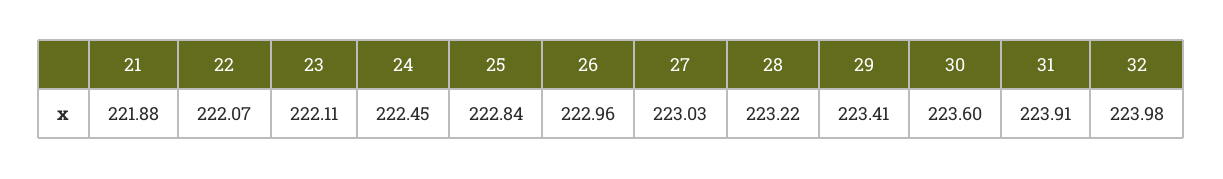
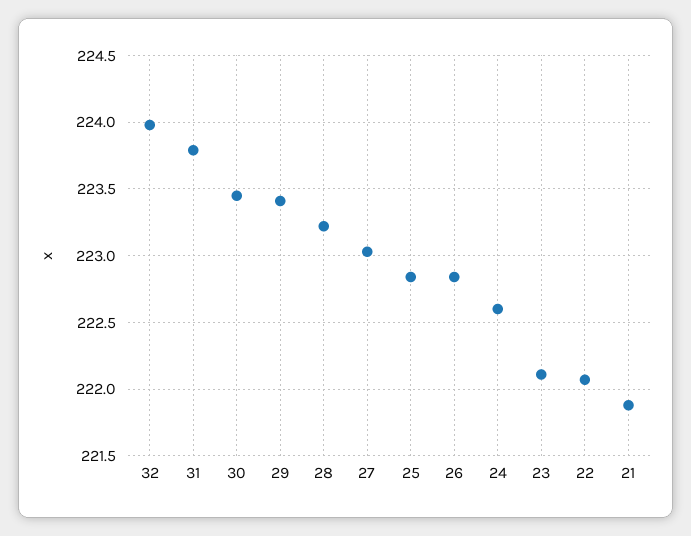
  {
    "21": 221.88,
    "22": 222.07,
    "23": 222.11,
-   "24": 222.45,
+   "24": 222.6,
    "25": 222.84,
-   "26": 222.96,
+   "26": 222.85,
    "27": 223.03,
    "28": 223.22,
    "29": 223.41,
-   "30": 223.6,
+   "30": 223.45,
-   "31": 223.91,
+   "31": 223.8,
    "32": 223.98
  }

